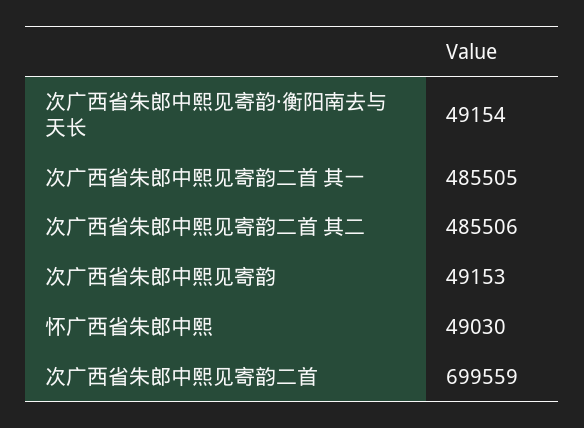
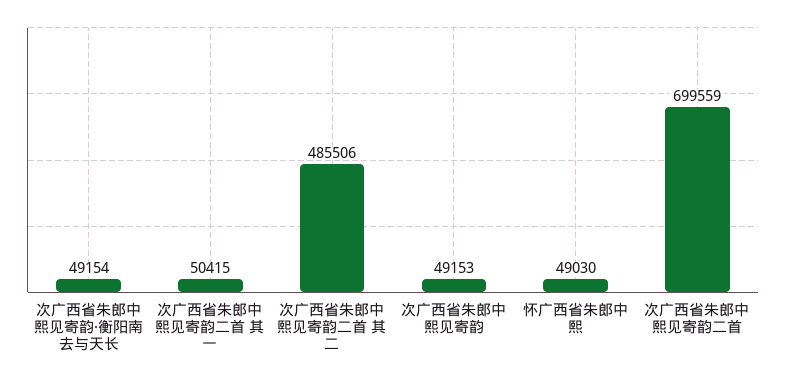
  {
    "次广西省朱郎中熙见寄韵·衡阳南去与天长": 49154,
-   "次广西省朱郎中熙见寄韵二首 其一": 485505,
+   "次广西省朱郎中熙见寄韵二首 其一": 50415,
    "次广西省朱郎中熙见寄韵二首 其二": 485506,
    "次广西省朱郎中熙见寄韵": 49153,
    "怀广西省朱郎中熙": 49030,
    "次广西省朱郎中熙见寄韵二首": 699559
  }

